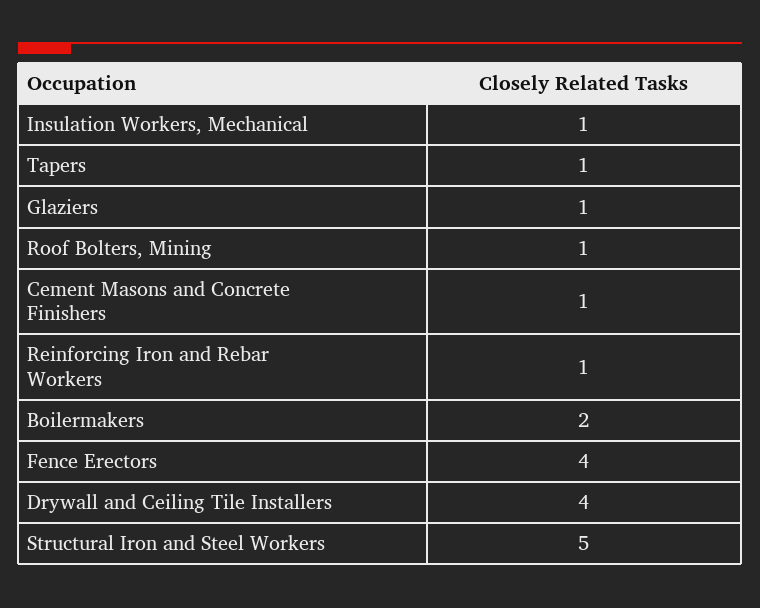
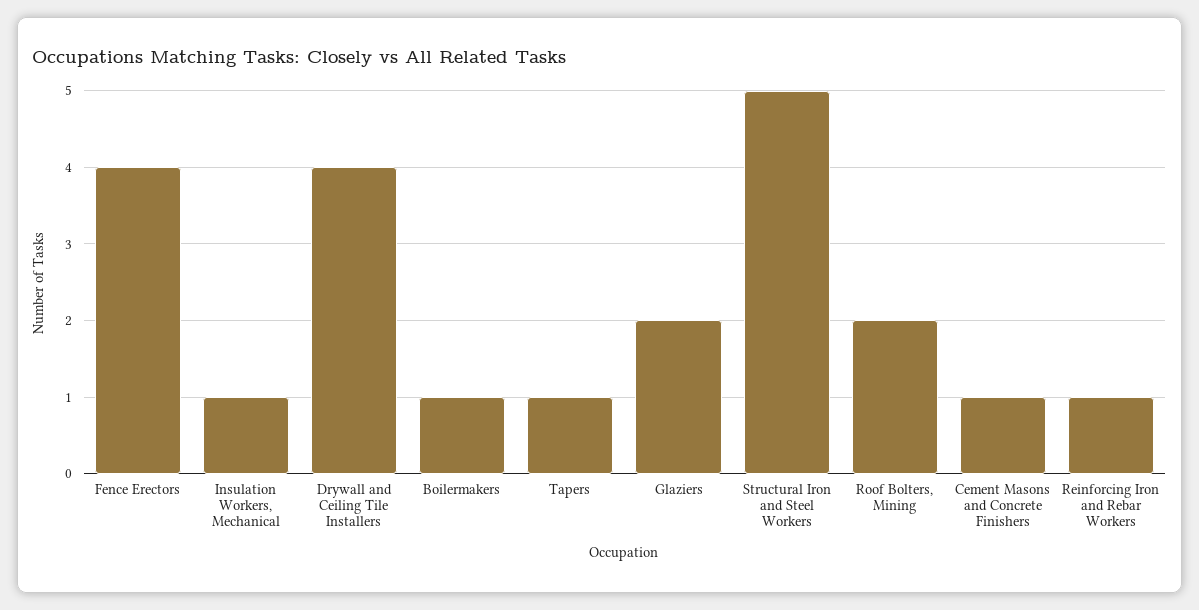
  {
    "Insulation Workers, Mechanical": 1,
    "Tapers": 1,
-   "Glaziers": 1,
+   "Glaziers": 2,
-   "Roof Bolters, Mining": 1,
+   "Roof Bolters, Mining": 2,
    "Cement Masons and Concrete Finishers": 1,
    "Reinforcing Iron and Rebar Workers": 1,
-   "Boilermakers": 2,
+   "Boilermakers": 1,
    "Fence Erectors": 4,
    "Drywall and Ceiling Tile Installers": 4,
    "Structural Iron and Steel Workers": 5
  }

